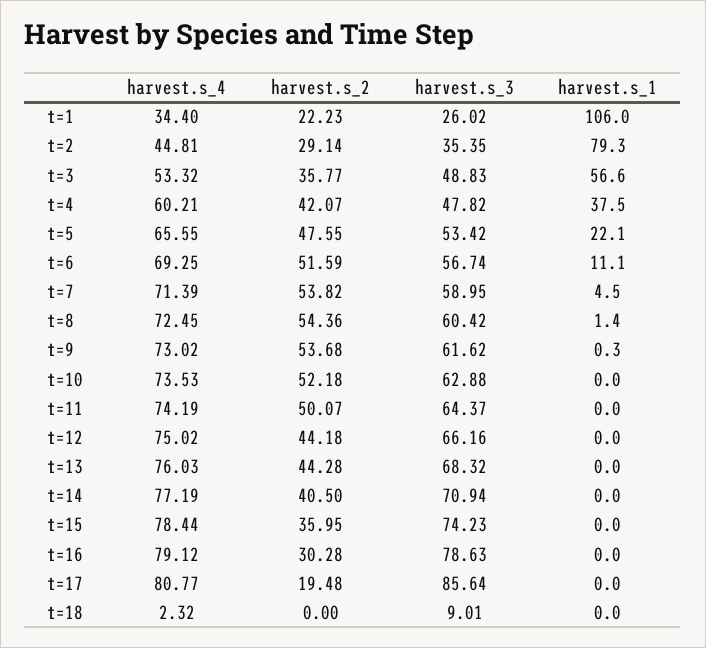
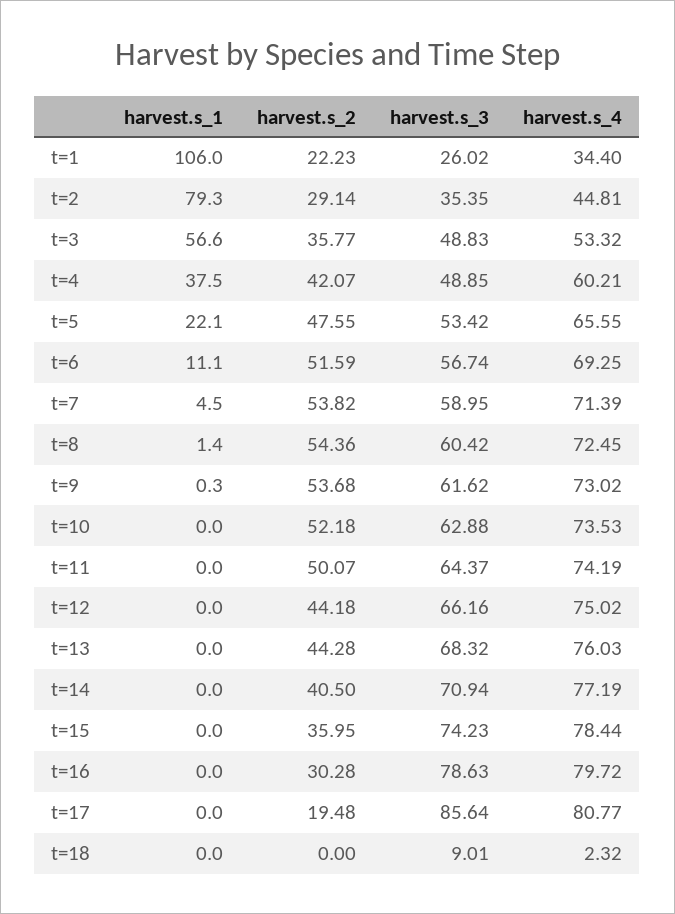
  {
    "harvest.s_4": {
      "t=1": 34.4,
      "t=2": 44.81,
      "t=3": 53.32,
      "t=4": 60.21,
      "t=5": 65.55,
      "t=6": 69.25,
      "t=7": 71.39,
      "t=8": 72.45,
      "t=9": 73.02,
      "t=10": 73.53,
      "t=11": 74.19,
      "t=12": 75.02,
      "t=13": 76.03,
      "t=14": 77.19,
      "t=15": 78.44,
-     "t=16": 79.12,
+     "t=16": 79.72,
      "t=17": 80.77,
      "t=18": 2.32
    },
    "harvest.s_2": {
      "t=1": 22.23,
      "t=2": 29.14,
      "t=3": 35.77,
      "t=4": 42.07,
      "t=5": 47.55,
      "t=6": 51.59,
      "t=7": 53.82,
      "t=8": 54.36,
      "t=9": 53.68,
      "t=10": 52.18,
      "t=11": 50.07,
      "t=12": 44.18,
      "t=13": 44.28,
      "t=14": 40.5,
      "t=15": 35.95,
      "t=16": 30.28,
      "t=17": 19.48,
      "t=18": 0
    },
    "harvest.s_3": {
      "t=1": 26.02,
      "t=2": 35.35,
      "t=3": 48.83,
-     "t=4": 47.82,
+     "t=4": 48.85,
      "t=5": 53.42,
      "t=6": 56.74,
      "t=7": 58.95,
      "t=8": 60.42,
      "t=9": 61.62,
      "t=10": 62.88,
      "t=11": 64.37,
      "t=12": 66.16,
      "t=13": 68.32,
      "t=14": 70.94,
      "t=15": 74.23,
      "t=16": 78.63,
      "t=17": 85.64,
      "t=18": 9.01
    },
    "harvest.s_1": {
      "t=1": 106,
      "t=2": 79.3,
      "t=3": 56.6,
      "t=4": 37.5,
      "t=5": 22.1,
      "t=6": 11.1,
      "t=7": 4.5,
      "t=8": 1.4,
      "t=9": 0.3,
      "t=10": 0,
      "t=11": 0,
      "t=12": 0,
      "t=13": 0,
      "t=14": 0,
      "t=15": 0,
      "t=16": 0,
      "t=17": 0,
      "t=18": 0
    }
  }

